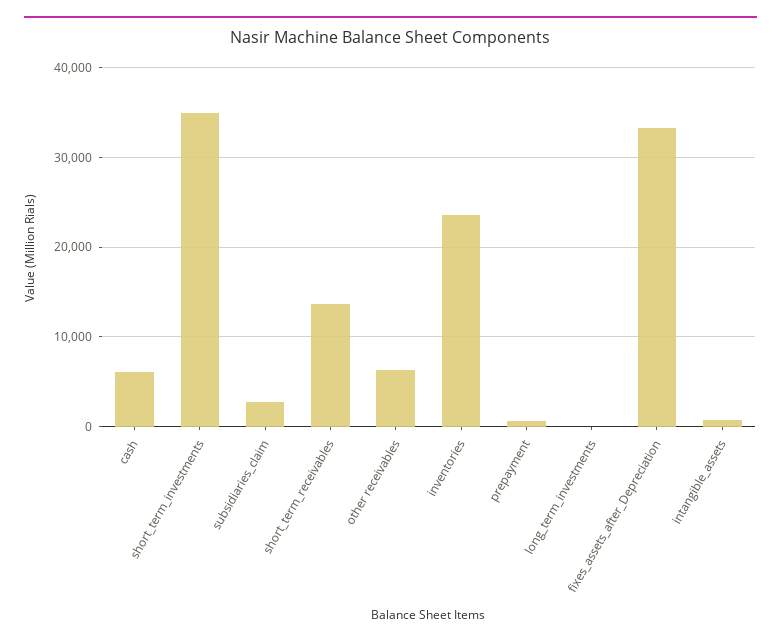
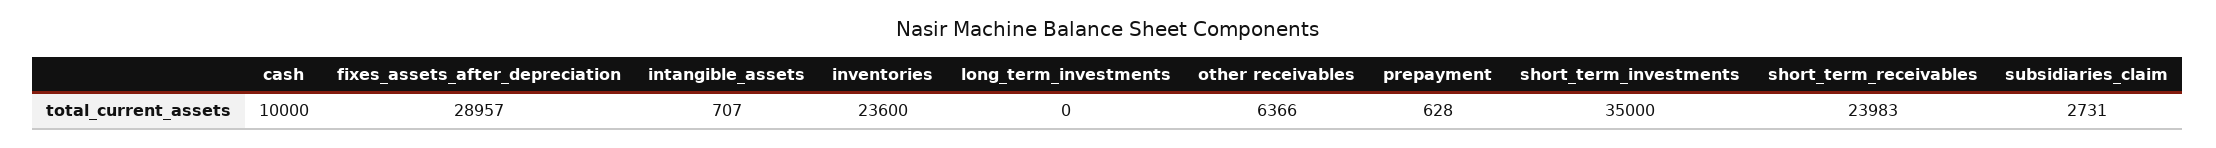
  {
-   "cash": 6000,
+   "cash": 10000,
    "short_term_investments": 35000,
    "subsidiaries_claim": 2731,
-   "short_term_receivables": 14000,
+   "short_term_receivables": 23983,
    "other receivables": 6366,
    "inventories": 23600,
    "prepayment": 628,
    "long_term_investments": 0,
-   "fixes_assets_after_Depreciation": 33000,
+   "fixes_assets_after_Depreciation": 28957,
    "intangible_assets": 707
  }

